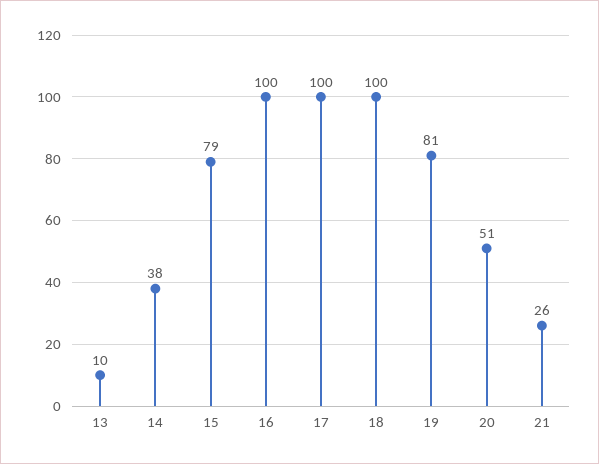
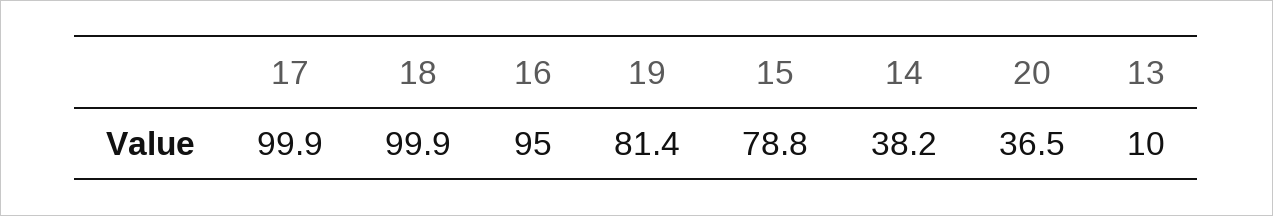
  {
    "13": 10,
    "14": 38.2,
    "15": 78.8,
-   "16": 100,
+   "16": 95,
    "17": 99.9,
    "18": 99.9,
    "19": 81.4,
-   "20": 51,
+   "20": 36.5
-   "21": 26
  }

